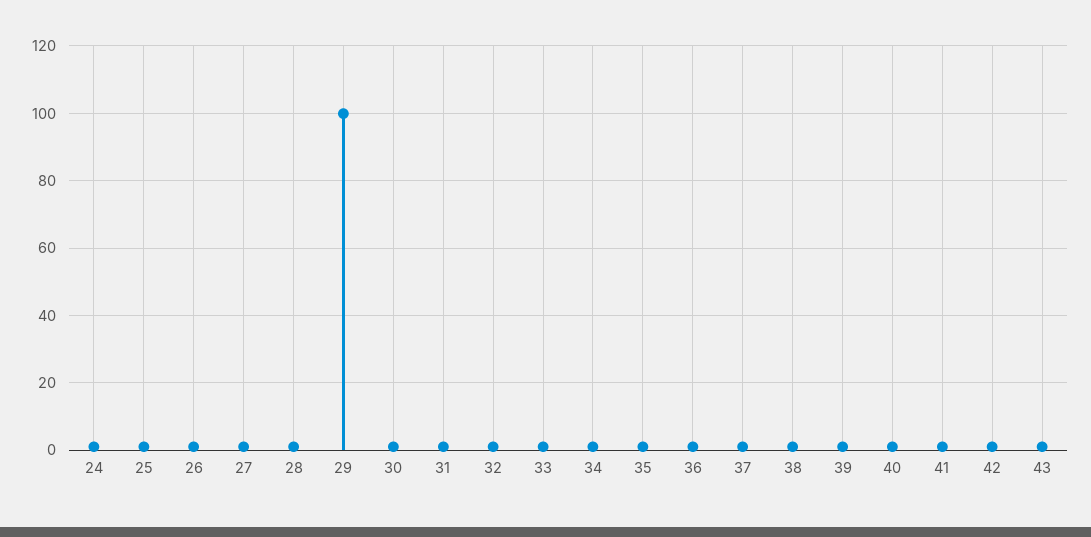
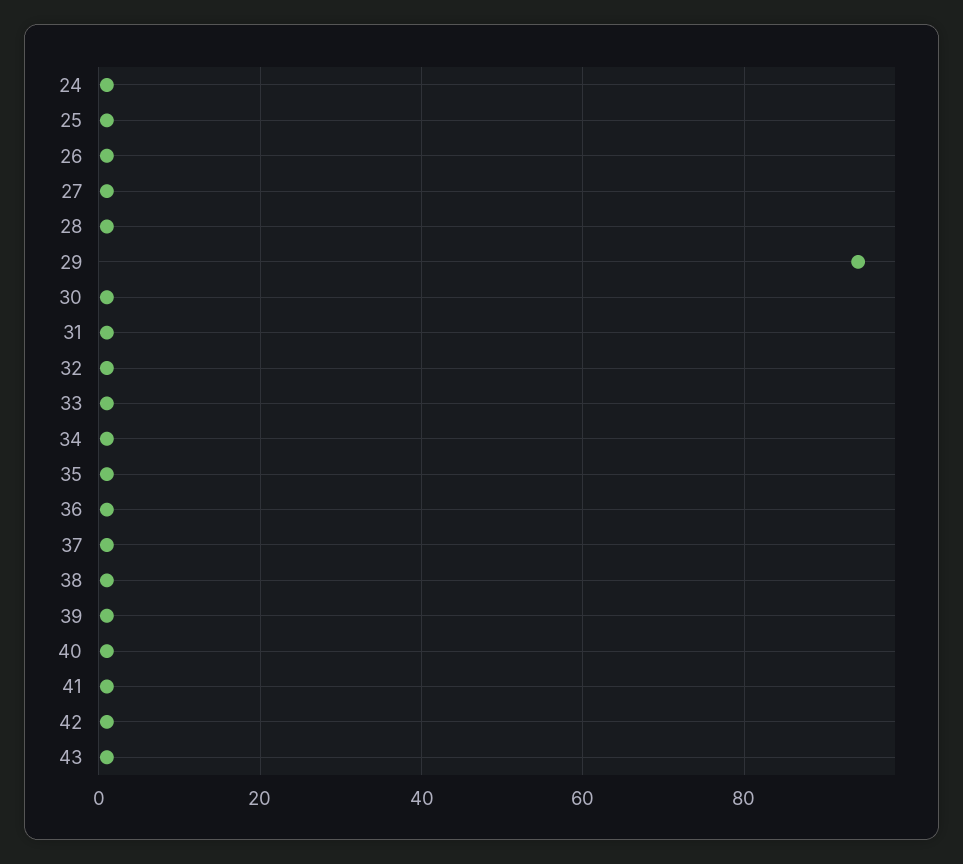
  {
    "24": 2,
    "25": 2,
    "26": 2,
    "27": 2,
    "28": 2,
-   "29": 100,
+   "29": 94,
    "30": 2,
    "31": 2,
    "32": 2,
    "33": 2,
    "34": 2,
    "35": 2,
    "36": 2,
    "37": 2,
    "38": 2,
    "39": 2,
    "40": 2,
    "41": 2,
    "42": 2,
    "43": 2
  }

